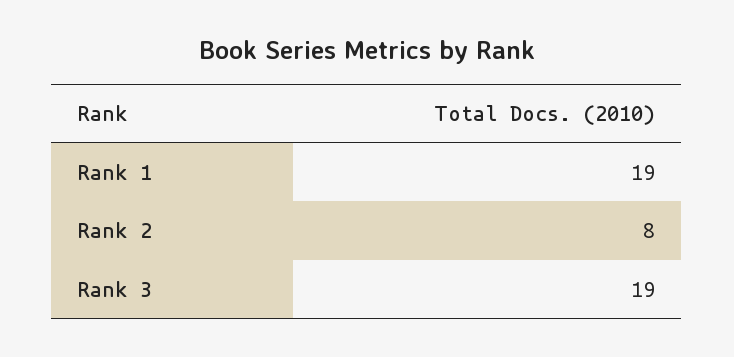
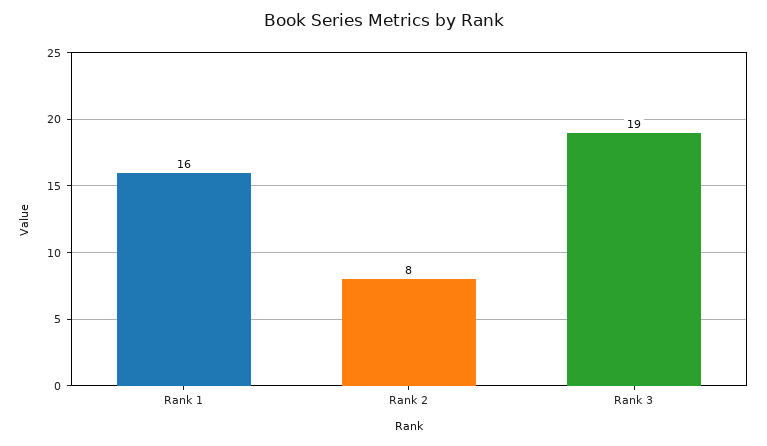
  {
-   "Rank 1": 19,
+   "Rank 1": 16,
    "Rank 2": 8,
    "Rank 3": 19
  }

